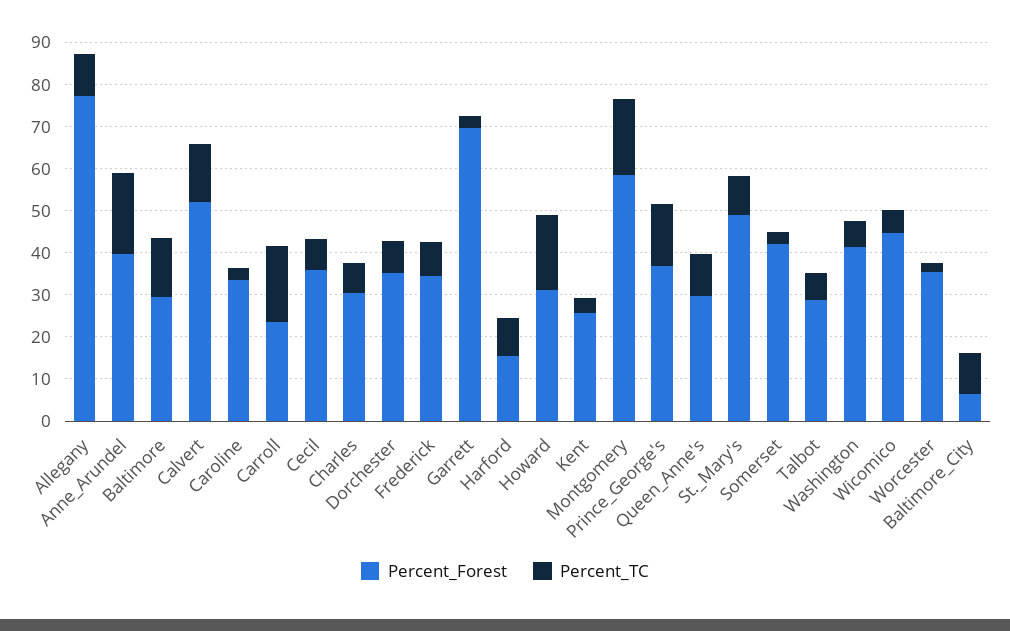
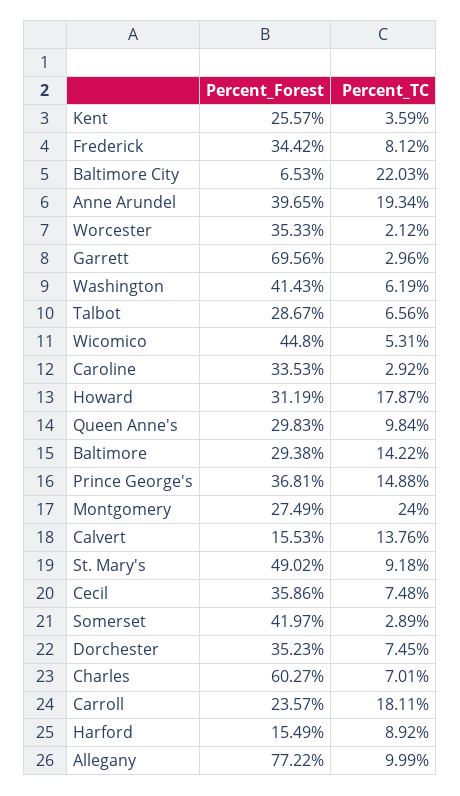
  {
    "Percent_Forest": {
      "Allegany": 77.22,
      "Anne_Arundel": 39.65,
      "Baltimore": 29.38,
-     "Calvert": 52,
+     "Calvert": 15.53,
      "Caroline": 33.53,
      "Carroll": 23.57,
      "Cecil": 35.86,
-     "Charles": 30,
+     "Charles": 60.27,
      "Dorchester": 35.23,
      "Frederick": 34.42,
      "Garrett": 69.56,
      "Harford": 15.49,
      "Howard": 31.19,
      "Kent": 25.57,
-     "Montgomery": 58,
+     "Montgomery": 27.49,
      "Prince_George's": 36.81,
      "Queen_Anne's": 29.83,
      "St._Mary's": 49.02,
      "Somerset": 41.97,
      "Talbot": 28.67,
      "Washington": 41.43,
      "Wicomico": 44.8,
      "Worcester": 35.33,
      "Baltimore_City": 6.53
    },
    "Percent_TC": {
      "Allegany": 9.99,
      "Anne_Arundel": 19.34,
      "Baltimore": 14.22,
      "Calvert": 13.76,
      "Caroline": 2.92,
      "Carroll": 18.11,
      "Cecil": 7.48,
      "Charles": 7.01,
      "Dorchester": 7.45,
      "Frederick": 8.12,
      "Garrett": 2.96,
      "Harford": 8.92,
      "Howard": 17.87,
      "Kent": 3.59,
-     "Montgomery": 18,
+     "Montgomery": 24,
      "Prince_George's": 14.88,
      "Queen_Anne's": 9.84,
      "St._Mary's": 9.18,
      "Somerset": 2.89,
      "Talbot": 6.56,
      "Washington": 6.19,
      "Wicomico": 5.31,
      "Worcester": 2.12,
-     "Baltimore_City": 10
+     "Baltimore_City": 22.03
    }
  }

